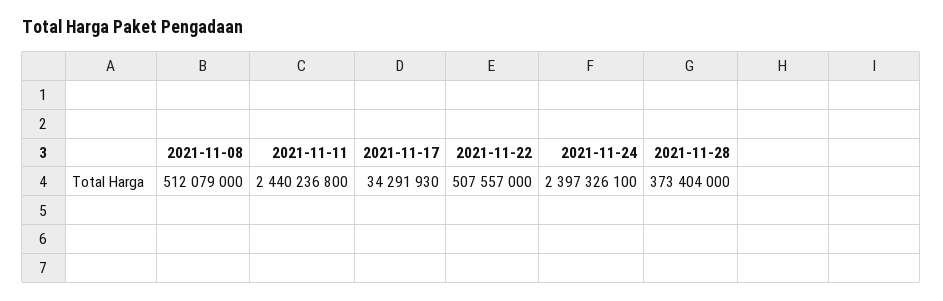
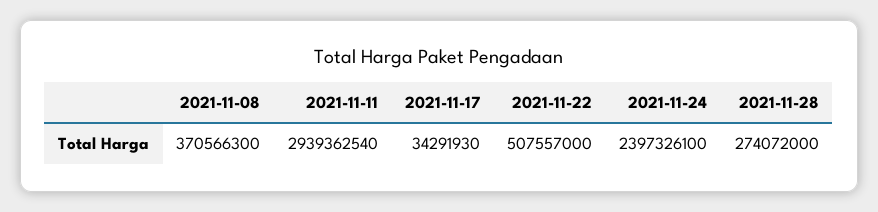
  {
-   "2021-11-08": 512079000,
+   "2021-11-08": 370566300,
-   "2021-11-11": 2440236800,
+   "2021-11-11": 2939362540,
    "2021-11-17": 34291930,
    "2021-11-22": 507557000,
    "2021-11-24": 2397326100,
-   "2021-11-28": 373404000
+   "2021-11-28": 274072000
  }

